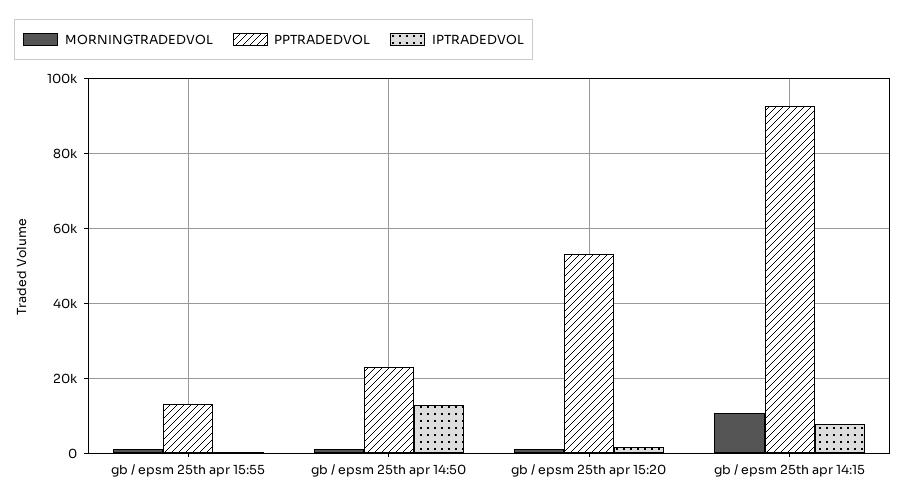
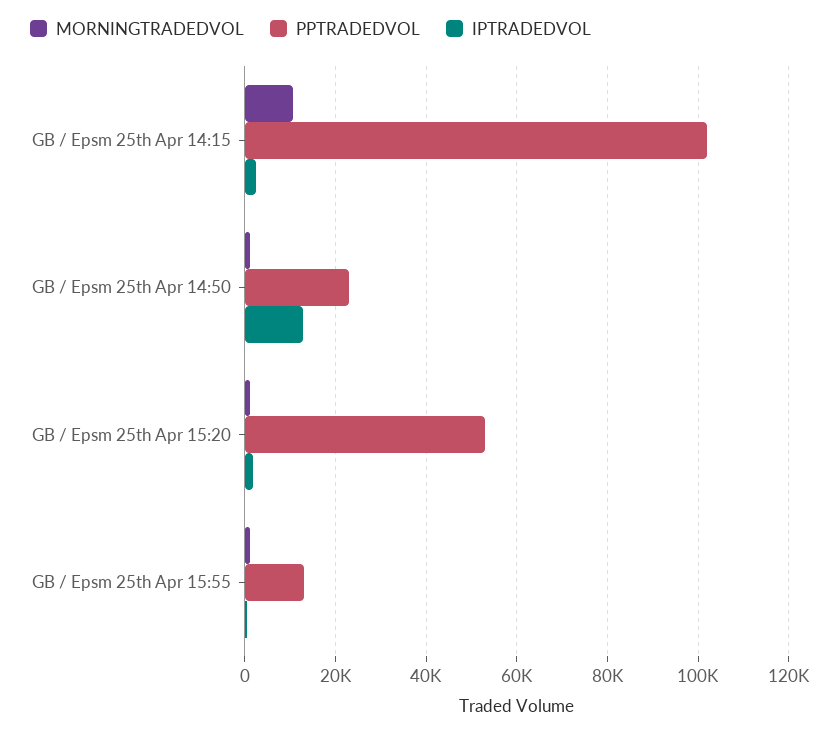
  {
    "MORNINGTRADEDVOL": {
      "gb / epsm 25th apr 15:55": 2000,
      "gb / epsm 25th apr 14:50": 2000,
      "gb / epsm 25th apr 15:20": 2000,
      "gb / epsm 25th apr 14:15": 10000
    },
    "PPTRADEDVOL": {
      "gb / epsm 25th apr 15:55": 14000,
      "gb / epsm 25th apr 14:50": 24000,
      "gb / epsm 25th apr 15:20": 54000,
-     "gb / epsm 25th apr 14:15": 92000
+     "gb / epsm 25th apr 14:15": 102000
    },
    "IPTRADEDVOL": {
      "gb / epsm 25th apr 15:55": 0,
      "gb / epsm 25th apr 14:50": 12000,
      "gb / epsm 25th apr 15:20": 2000,
-     "gb / epsm 25th apr 14:15": 8000
+     "gb / epsm 25th apr 14:15": 2000
    }
  }

